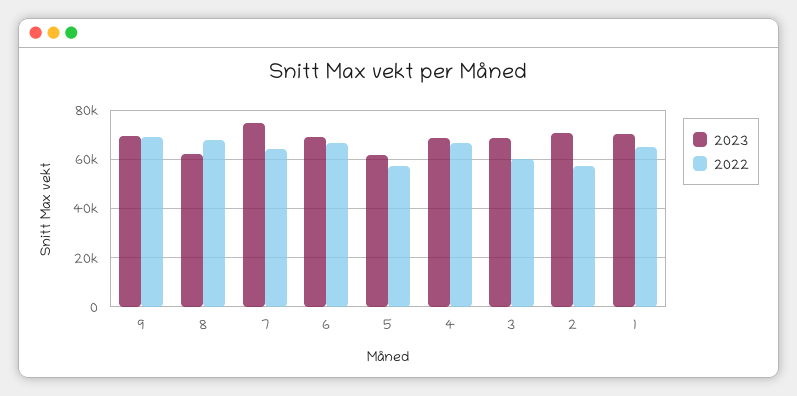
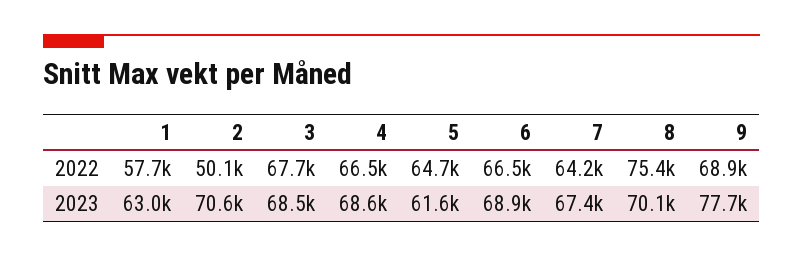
  {
    "2023": {
-     "9": 70000,
+     "9": 77700,
-     "8": 62500,
+     "8": 70100,
-     "7": 75000,
+     "7": 67400,
      "6": 68900,
      "5": 61600,
      "4": 68600,
      "3": 68500,
      "2": 70600,
-     "1": 70000
+     "1": 63000
    },
    "2022": {
      "9": 68900,
-     "8": 67500,
+     "8": 75400,
      "7": 64200,
      "6": 66500,
-     "5": 57500,
+     "5": 64700,
      "4": 66500,
-     "3": 60000,
+     "3": 67700,
-     "2": 57500,
+     "2": 50100,
-     "1": 65000
+     "1": 57700
    }
  }

